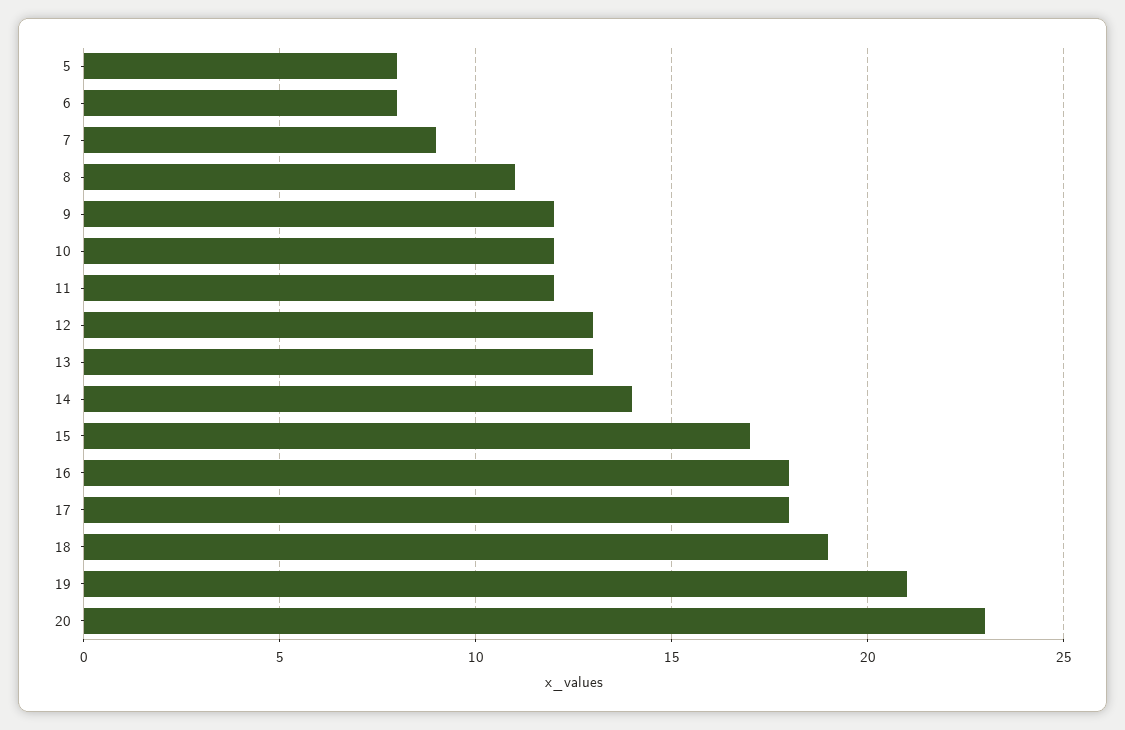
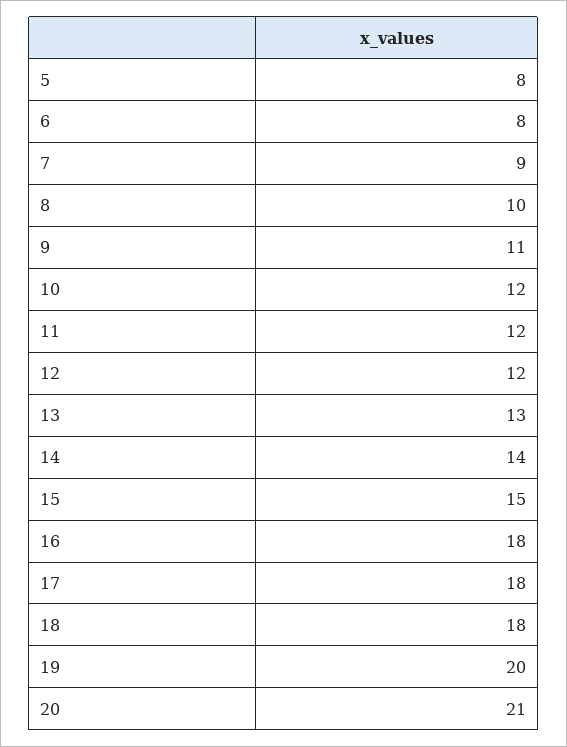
  {
    "5": 8,
    "6": 8,
    "7": 9,
-   "8": 11,
+   "8": 10,
-   "9": 12,
+   "9": 11,
    "10": 12,
    "11": 12,
-   "12": 13,
+   "12": 12,
    "13": 13,
    "14": 14,
-   "15": 17,
+   "15": 15,
    "16": 18,
    "17": 18,
-   "18": 19,
+   "18": 18,
-   "19": 21,
+   "19": 20,
-   "20": 23
+   "20": 21
  }

